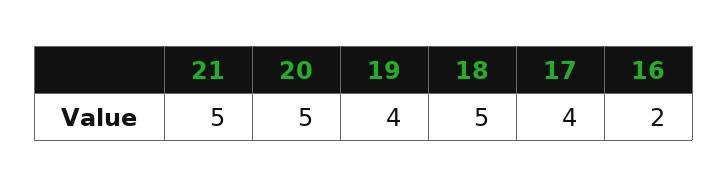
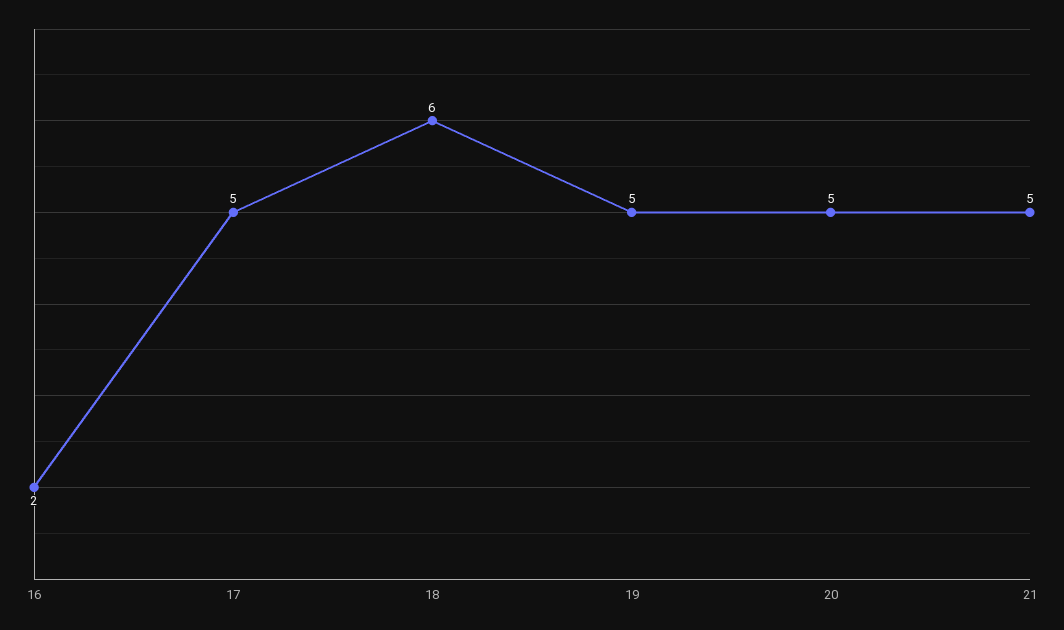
  {
    "21": 5,
    "20": 5,
-   "19": 4,
+   "19": 5,
-   "18": 5,
+   "18": 6,
-   "17": 4,
+   "17": 5,
    "16": 2
  }

